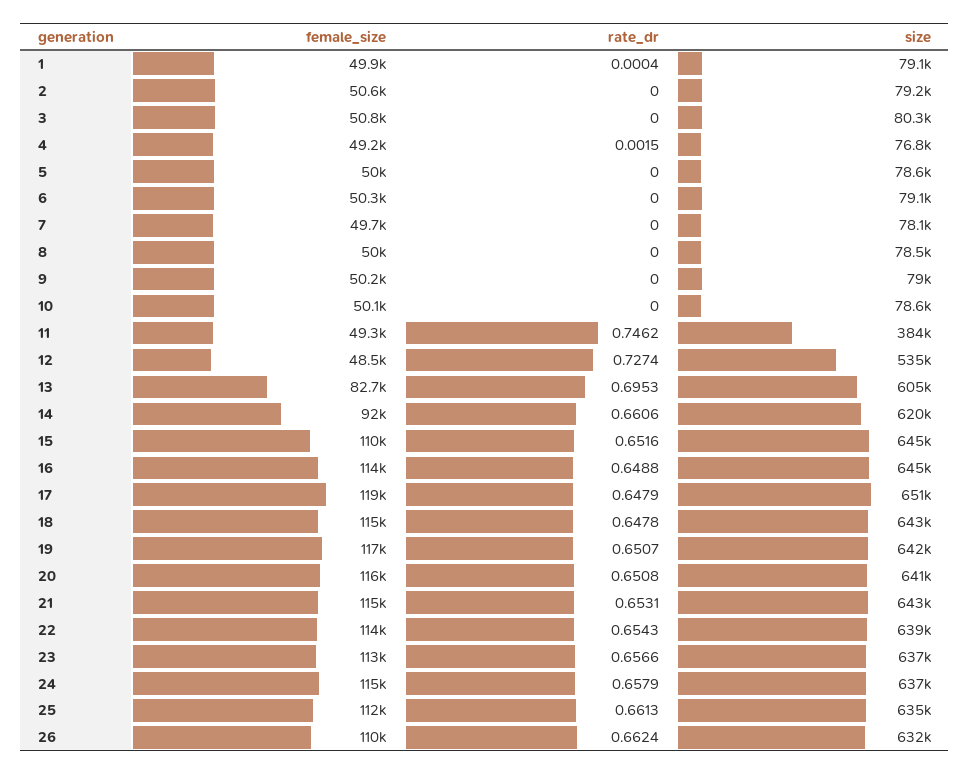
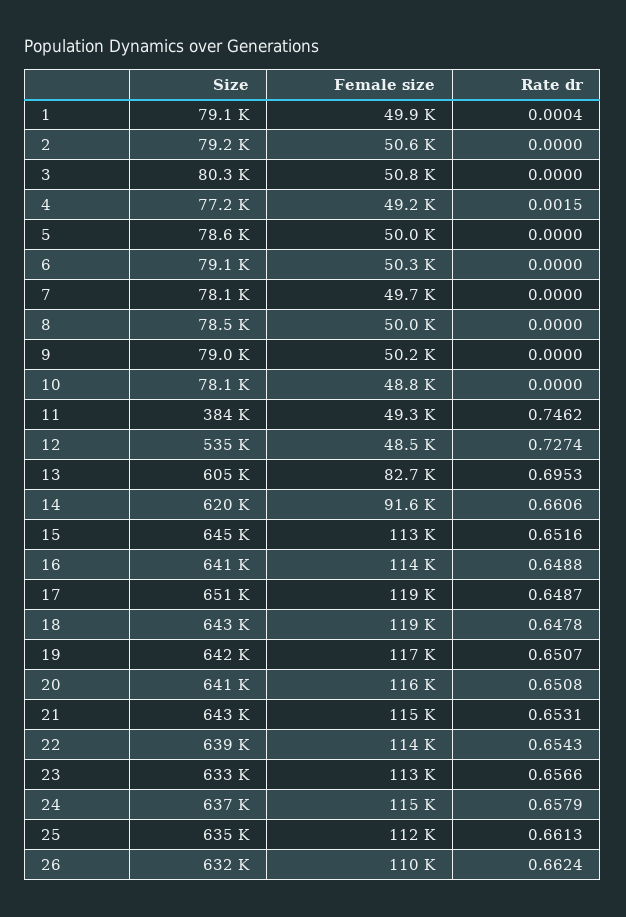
  {
    "female_size": {
      "1": 49900,
      "2": 50600,
      "3": 50800,
      "4": 49200,
      "5": 50000,
      "6": 50300,
      "7": 49700,
      "8": 50000,
      "9": 50200,
-     "10": 50100,
+     "10": 48800,
      "11": 49300,
      "12": 48500,
      "13": 82700,
-     "14": 92000,
+     "14": 91600,
-     "15": 110000,
+     "15": 113000,
      "16": 114000,
      "17": 119000,
-     "18": 115000,
+     "18": 119000,
      "19": 117000,
      "20": 116000,
      "21": 115000,
      "22": 114000,
      "23": 113000,
      "24": 115000,
      "25": 112000,
      "26": 110000
    },
    "rate_dr": {
      "1": 0.0004,
      "2": 0,
      "3": 0,
      "4": 0.0015,
      "5": 0,
      "6": 0,
      "7": 0,
      "8": 0,
      "9": 0,
      "10": 0,
      "11": 0.7462,
      "12": 0.7274,
      "13": 0.6953,
      "14": 0.6606,
      "15": 0.6516,
      "16": 0.6488,
-     "17": 0.6479,
+     "17": 0.6487,
      "18": 0.6478,
      "19": 0.6507,
      "20": 0.6508,
      "21": 0.6531,
      "22": 0.6543,
      "23": 0.6566,
      "24": 0.6579,
      "25": 0.6613,
      "26": 0.6624
    },
    "size": {
      "1": 79100,
      "2": 79200,
      "3": 80300,
-     "4": 76800,
+     "4": 77200,
      "5": 78600,
      "6": 79100,
      "7": 78100,
      "8": 78500,
      "9": 79000,
-     "10": 78600,
+     "10": 78100,
      "11": 384000,
      "12": 535000,
      "13": 605000,
      "14": 620000,
      "15": 645000,
-     "16": 645000,
+     "16": 641000,
      "17": 651000,
      "18": 643000,
      "19": 642000,
      "20": 641000,
      "21": 643000,
      "22": 639000,
-     "23": 637000,
+     "23": 633000,
      "24": 637000,
      "25": 635000,
      "26": 632000
    }
  }

